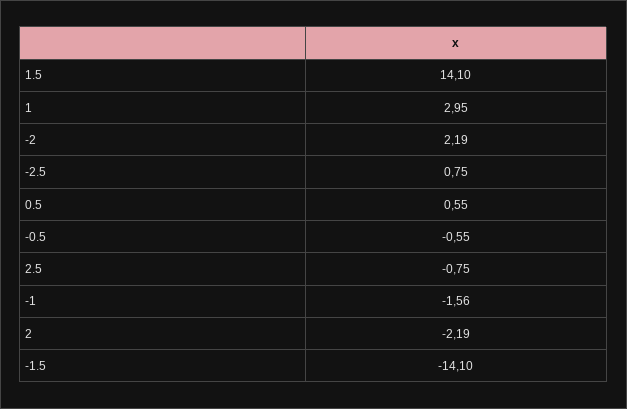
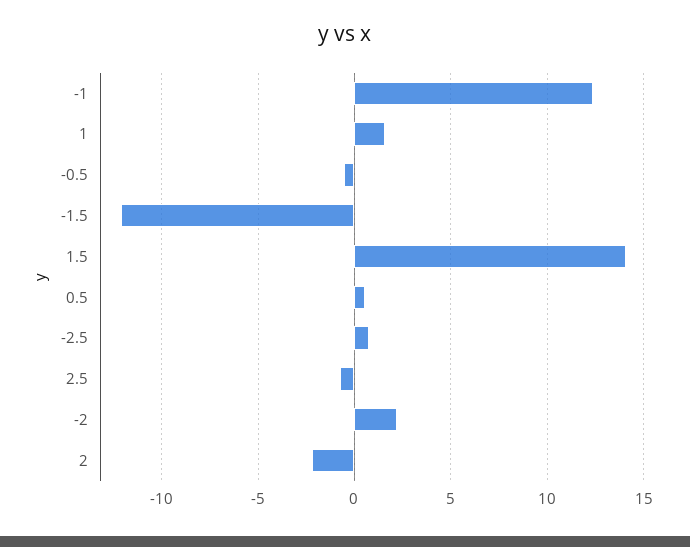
  {
    "1.5": 14.1,
-   "1": 2.95,
+   "1": 1.5,
    "-2": 2.19,
    "-2.5": 0.75,
    "0.5": 0.55,
    "-0.5": -0.55,
    "2.5": -0.75,
-   "-1": -1.56,
+   "-1": 12.5,
    "2": -2.19,
-   "-1.5": -14.1
+   "-1.5": -12
  }

